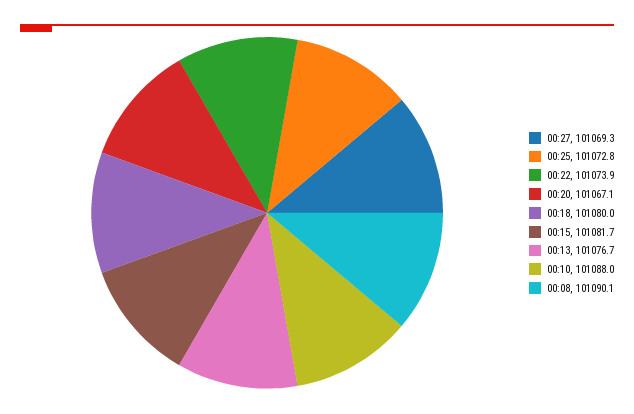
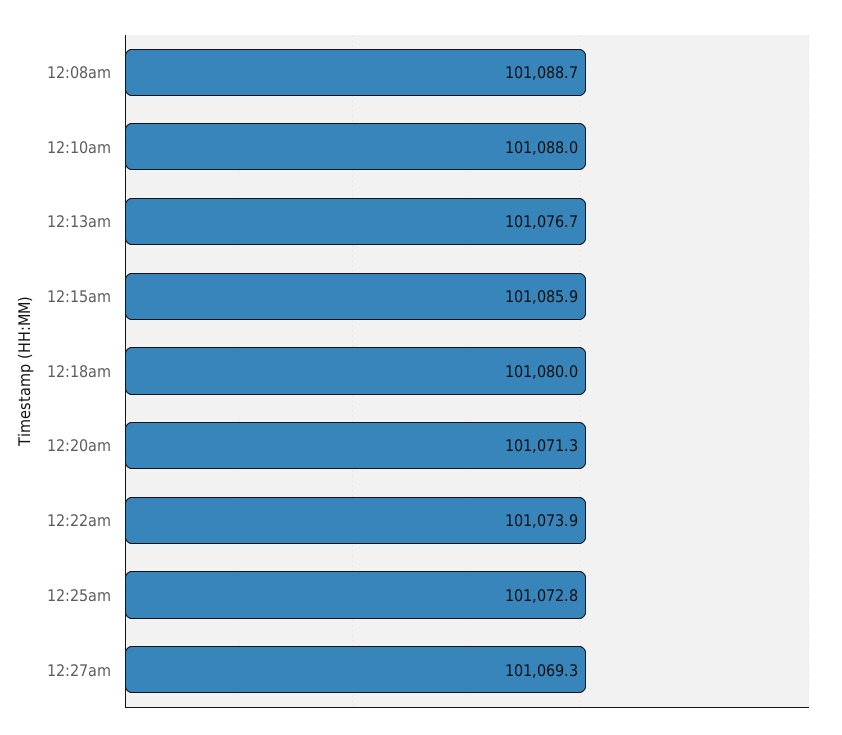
  {
    "00:27": 101069.3,
    "00:25": 101072.8,
    "00:22": 101073.9,
-   "00:20": 101067.1,
+   "00:20": 101071.3,
    "00:18": 101080,
-   "00:15": 101081.7,
+   "00:15": 101085.9,
    "00:13": 101076.7,
    "00:10": 101088,
-   "00:08": 101090.1
+   "00:08": 101088.7
  }

